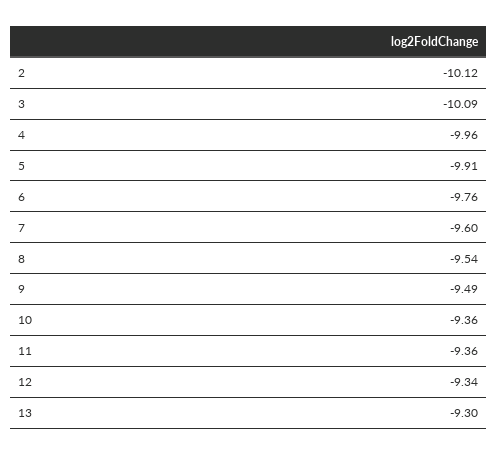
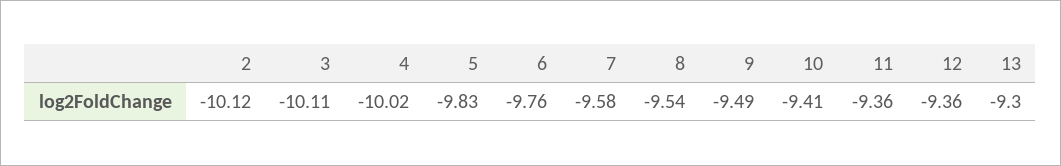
  {
    "2": -10.12,
-   "3": -10.09,
+   "3": -10.11,
-   "4": -9.96,
+   "4": -10.02,
-   "5": -9.91,
+   "5": -9.83,
    "6": -9.76,
-   "7": -9.6,
+   "7": -9.58,
    "8": -9.54,
    "9": -9.49,
-   "10": -9.36,
+   "10": -9.41,
    "11": -9.36,
-   "12": -9.34,
+   "12": -9.36,
    "13": -9.3
  }

